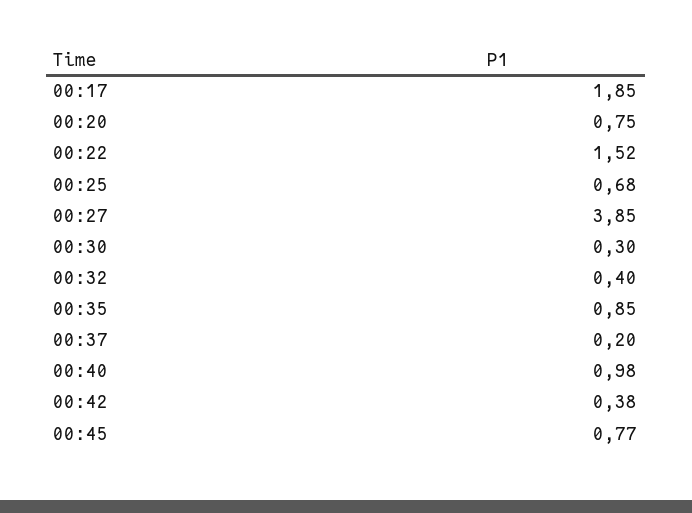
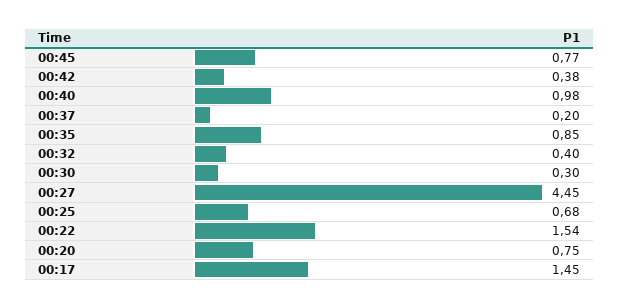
  {
-   "00:17": 1.85,
+   "00:17": 1.45,
    "00:20": 0.75,
-   "00:22": 1.52,
+   "00:22": 1.54,
    "00:25": 0.68,
-   "00:27": 3.85,
+   "00:27": 4.45,
    "00:30": 0.3,
    "00:32": 0.4,
    "00:35": 0.85,
    "00:37": 0.2,
    "00:40": 0.98,
    "00:42": 0.38,
    "00:45": 0.77
  }

